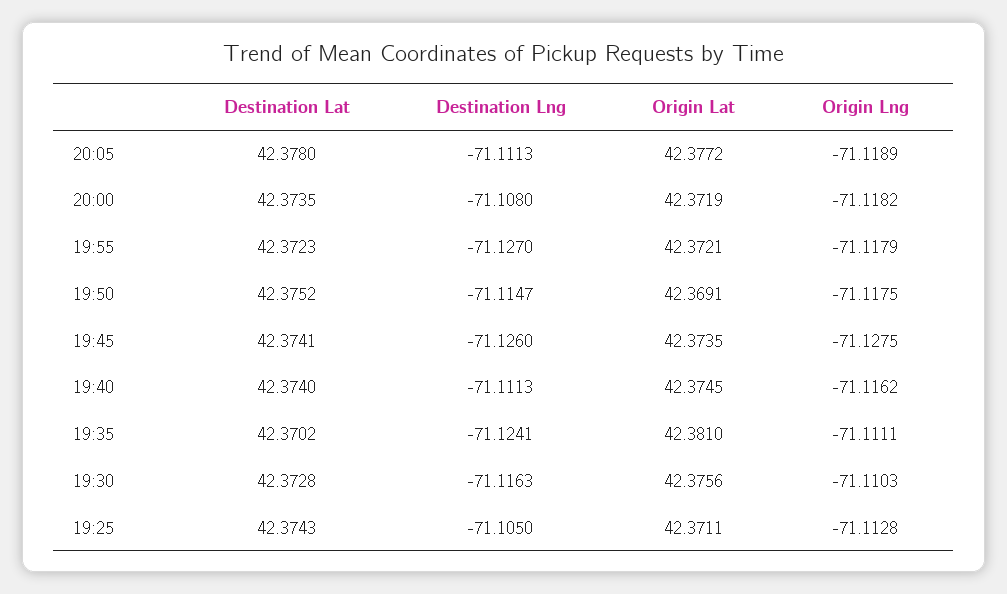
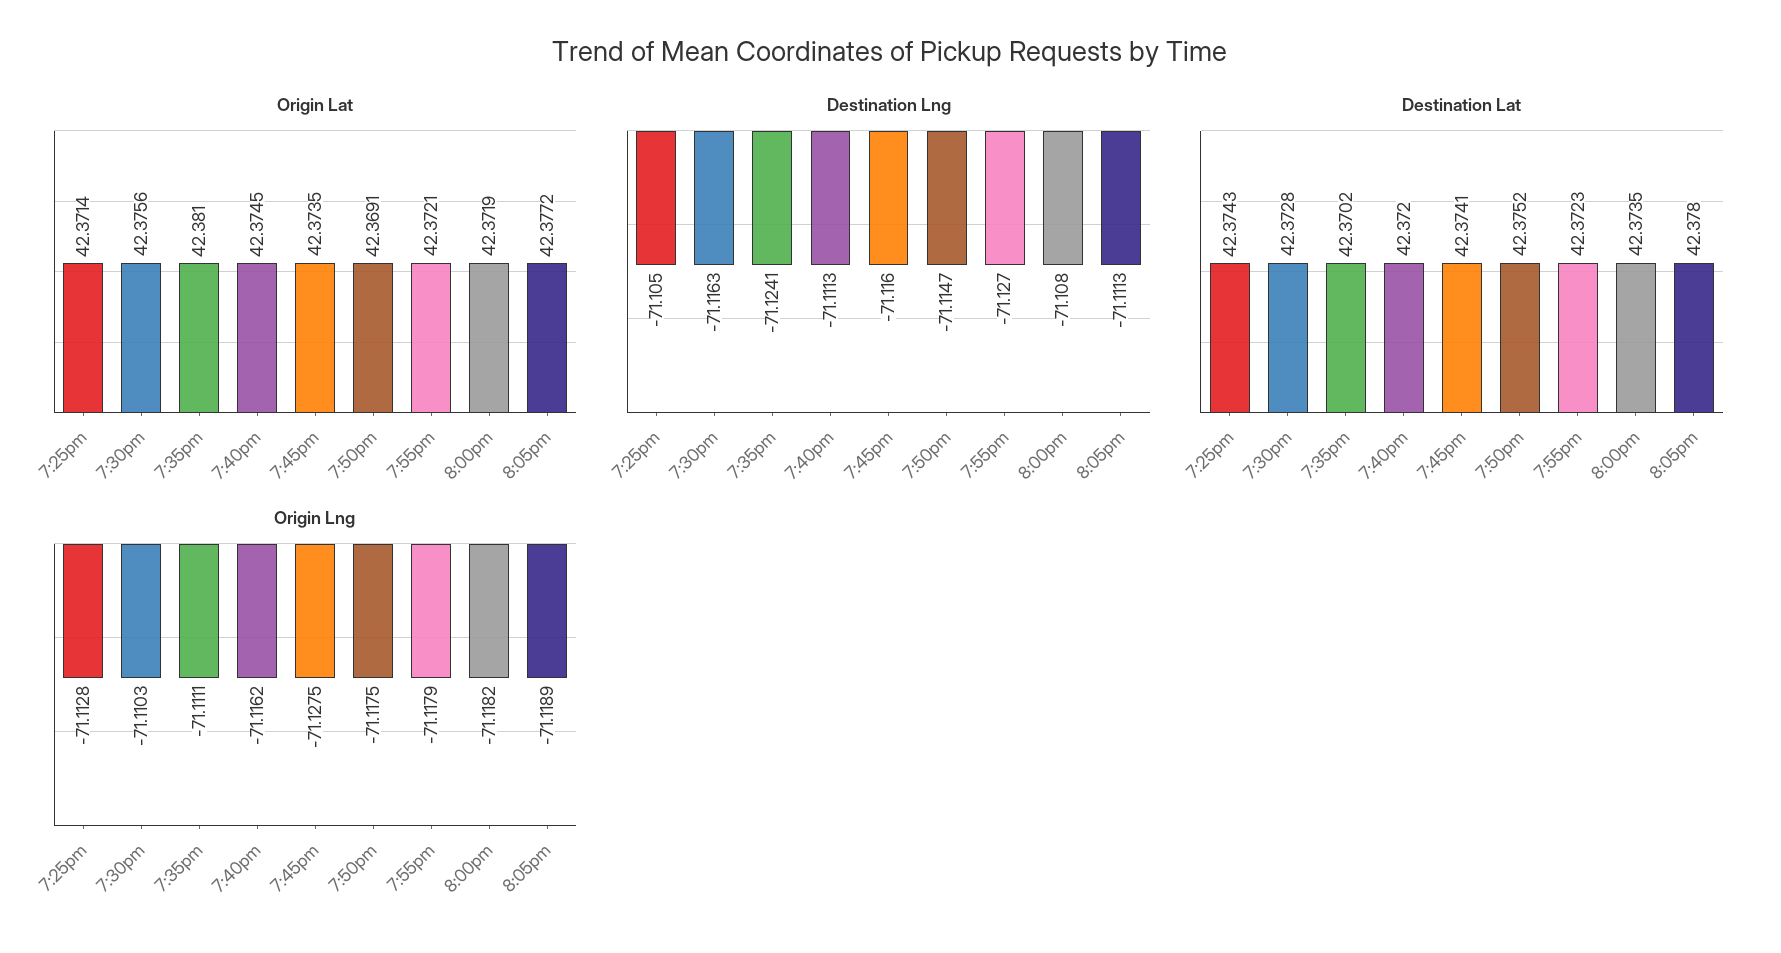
  {
    "Destination Lat": {
      "20:05": 42.378,
      "20:00": 42.3735,
      "19:55": 42.3723,
      "19:50": 42.3752,
      "19:45": 42.3741,
-     "19:40": 42.374,
+     "19:40": 42.372,
      "19:35": 42.3702,
      "19:30": 42.3728,
      "19:25": 42.3743
    },
    "Destination Lng": {
      "20:05": -71.1113,
      "20:00": -71.108,
      "19:55": -71.127,
      "19:50": -71.1147,
-     "19:45": -71.126,
+     "19:45": -71.116,
      "19:40": -71.1113,
      "19:35": -71.1241,
      "19:30": -71.1163,
      "19:25": -71.105
    },
    "Origin Lat": {
      "20:05": 42.3772,
      "20:00": 42.3719,
      "19:55": 42.3721,
      "19:50": 42.3691,
      "19:45": 42.3735,
      "19:40": 42.3745,
      "19:35": 42.381,
      "19:30": 42.3756,
-     "19:25": 42.3711
+     "19:25": 42.3714
    },
    "Origin Lng": {
      "20:05": -71.1189,
      "20:00": -71.1182,
      "19:55": -71.1179,
      "19:50": -71.1175,
      "19:45": -71.1275,
      "19:40": -71.1162,
      "19:35": -71.1111,
      "19:30": -71.1103,
      "19:25": -71.1128
    }
  }

